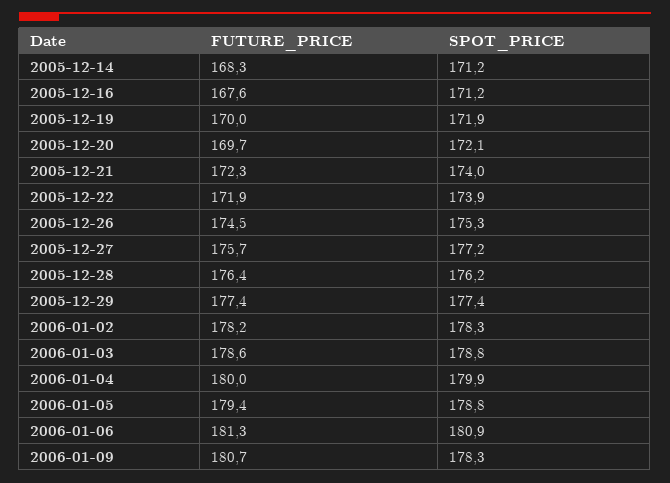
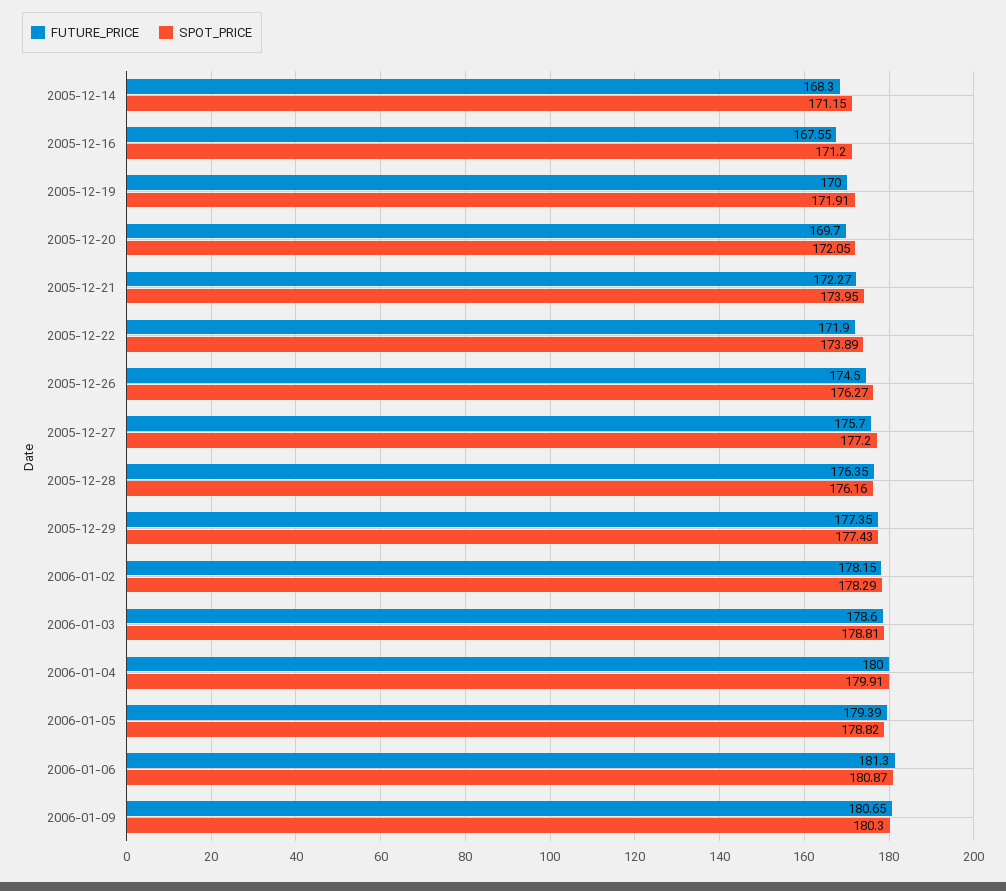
  {
    "FUTURE_PRICE": {
      "2005-12-14": 168.3,
      "2005-12-16": 167.55,
      "2005-12-19": 170,
      "2005-12-20": 169.7,
      "2005-12-21": 172.27,
      "2005-12-22": 171.9,
      "2005-12-26": 174.5,
      "2005-12-27": 175.7,
      "2005-12-28": 176.35,
      "2005-12-29": 177.35,
      "2006-01-02": 178.15,
      "2006-01-03": 178.6,
      "2006-01-04": 180,
      "2006-01-05": 179.39,
      "2006-01-06": 181.3,
      "2006-01-09": 180.65
    },
    "SPOT_PRICE": {
      "2005-12-14": 171.15,
      "2005-12-16": 171.2,
      "2005-12-19": 171.91,
      "2005-12-20": 172.05,
      "2005-12-21": 173.95,
      "2005-12-22": 173.89,
-     "2005-12-26": 175.3,
+     "2005-12-26": 176.27,
      "2005-12-27": 177.2,
      "2005-12-28": 176.16,
      "2005-12-29": 177.43,
      "2006-01-02": 178.29,
      "2006-01-03": 178.81,
      "2006-01-04": 179.91,
      "2006-01-05": 178.82,
      "2006-01-06": 180.87,
-     "2006-01-09": 178.3
+     "2006-01-09": 180.3
    }
  }

